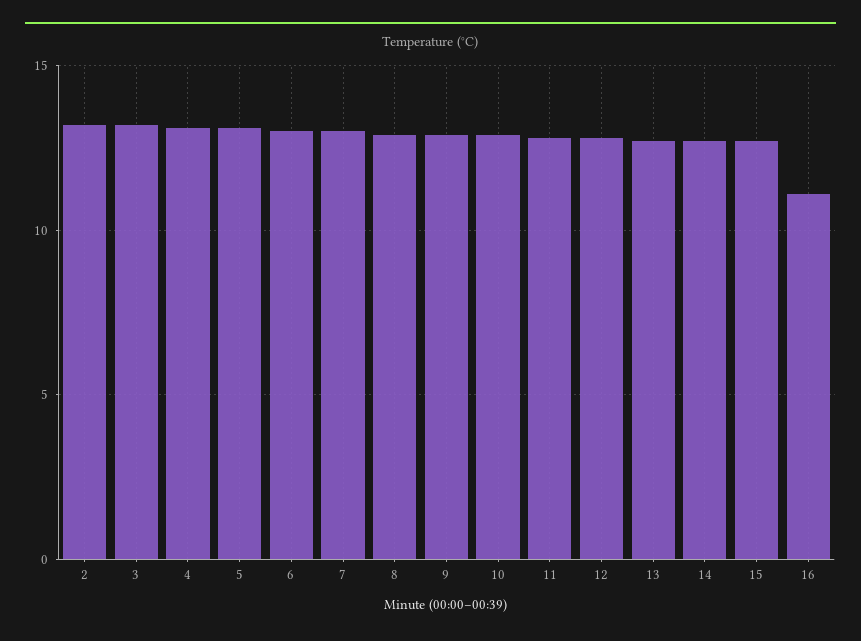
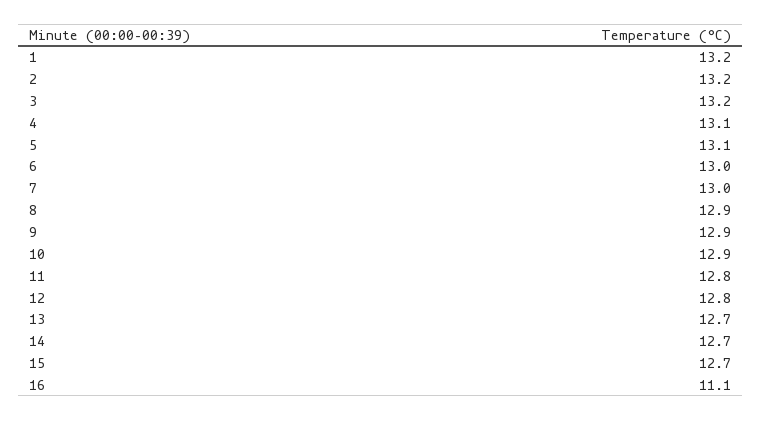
  {
    "2": 13.2,
    "3": 13.2,
    "4": 13.1,
    "5": 13.1,
    "6": 13,
    "7": 13,
    "8": 12.9,
    "9": 12.9,
    "10": 12.9,
    "11": 12.8,
    "12": 12.8,
    "13": 12.7,
    "14": 12.7,
    "15": 12.7,
-   "16": 11.1
+   "16": 11.1,
+   "1": 13.2
  }

